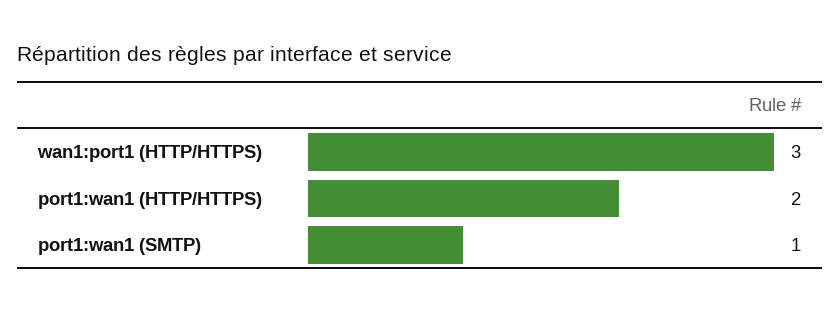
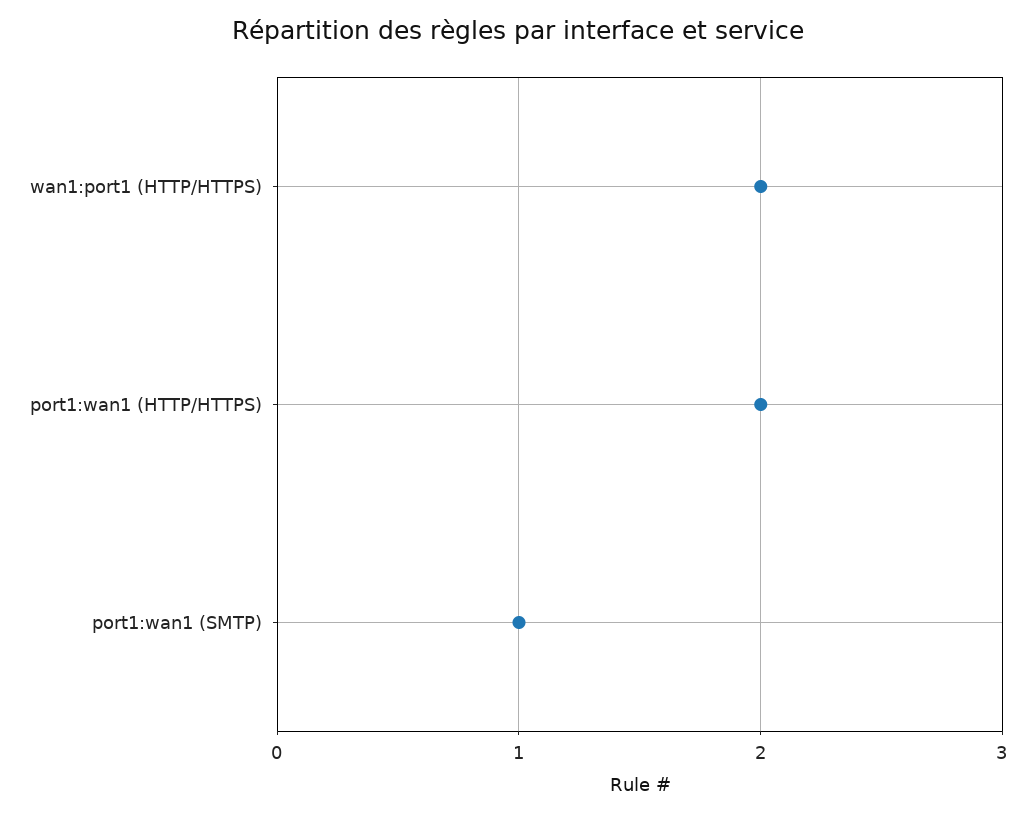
  {
-   "wan1:port1 (HTTP/HTTPS)": 3,
+   "wan1:port1 (HTTP/HTTPS)": 2,
    "port1:wan1 (HTTP/HTTPS)": 2,
    "port1:wan1 (SMTP)": 1
  }

